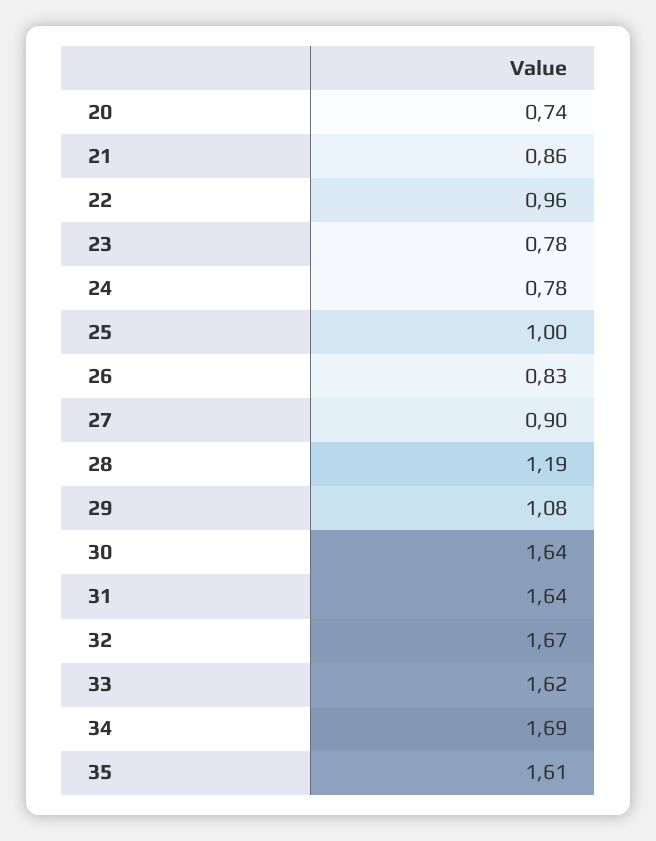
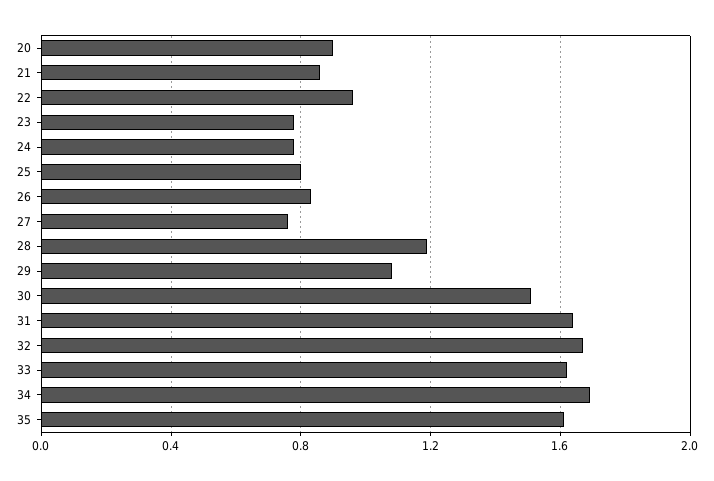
  {
-   "20": 0.74,
+   "20": 0.9,
    "21": 0.86,
    "22": 0.96,
    "23": 0.78,
    "24": 0.78,
-   "25": 1,
+   "25": 0.8,
    "26": 0.83,
-   "27": 0.9,
+   "27": 0.75,
    "28": 1.19,
    "29": 1.08,
-   "30": 1.64,
+   "30": 1.5,
    "31": 1.64,
    "32": 1.67,
    "33": 1.62,
    "34": 1.69,
    "35": 1.61
  }

